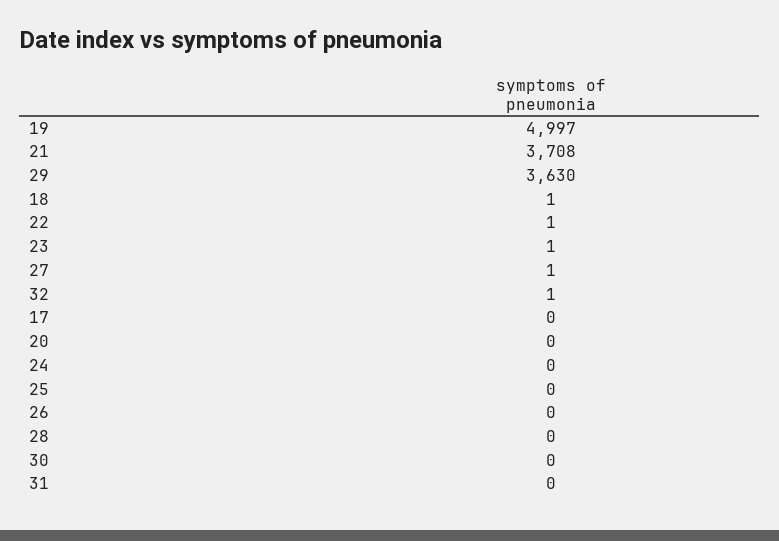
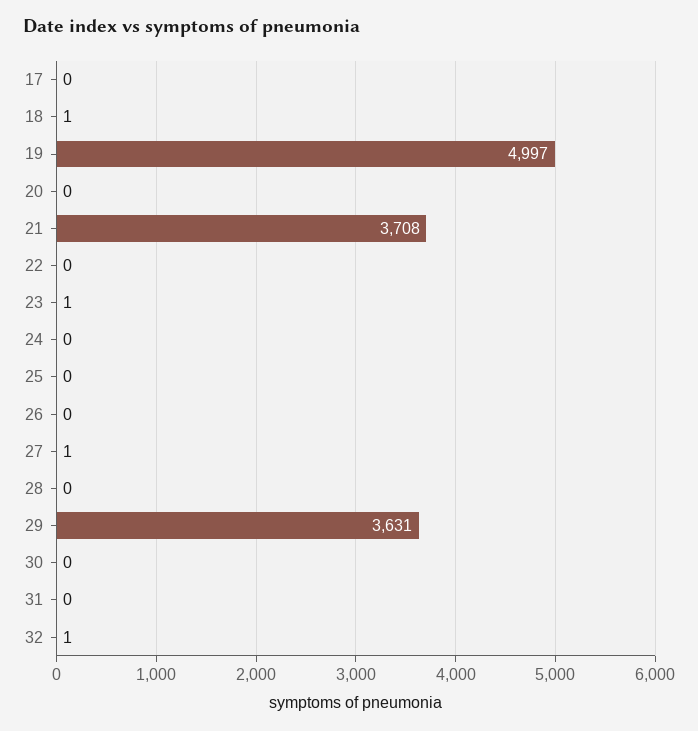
  {
    "19": 4997,
    "21": 3708,
-   "29": 3630,
+   "29": 3631,
    "18": 1,
-   "22": 1,
+   "22": 0,
    "23": 1,
    "27": 1,
    "32": 1,
    "17": 0,
    "20": 0,
    "24": 0,
    "25": 0,
    "26": 0,
    "28": 0,
    "30": 0,
    "31": 0
  }

